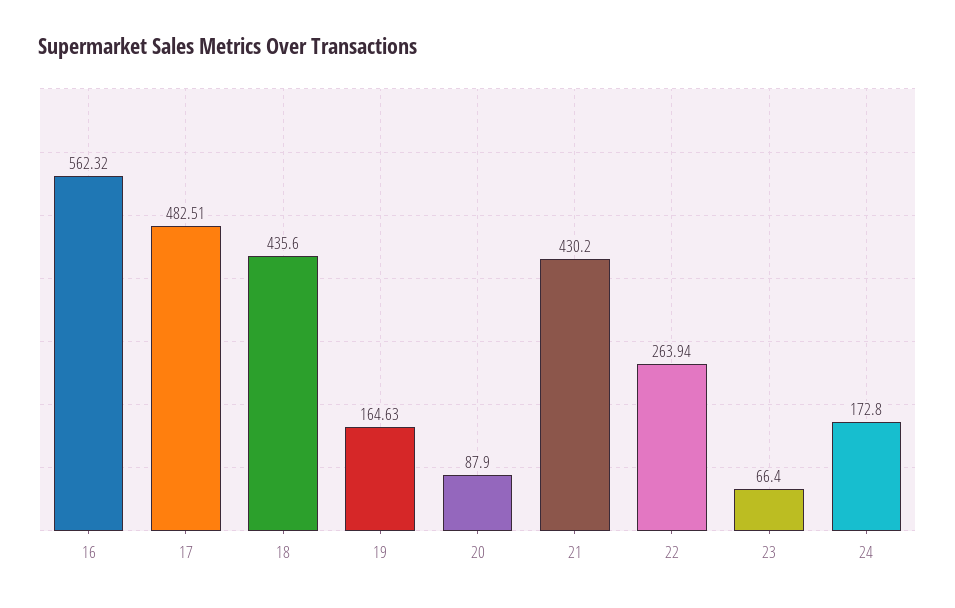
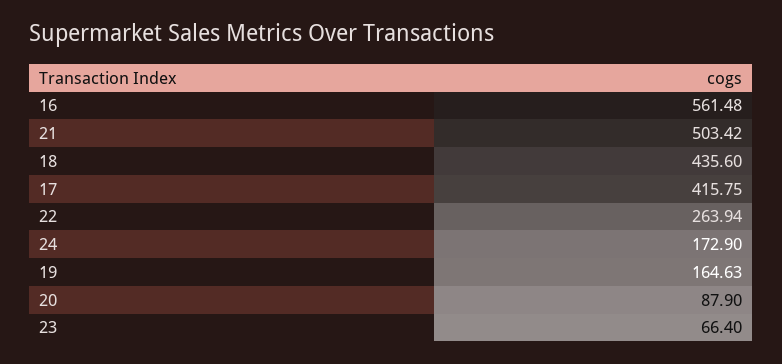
  {
-   "16": 562.32,
+   "16": 561.48,
-   "17": 482.51,
+   "17": 415.75,
    "18": 435.6,
    "19": 164.63,
    "20": 87.9,
-   "21": 430.2,
+   "21": 503.42,
    "22": 263.94,
    "23": 66.4,
-   "24": 172.8
+   "24": 172.9
  }

